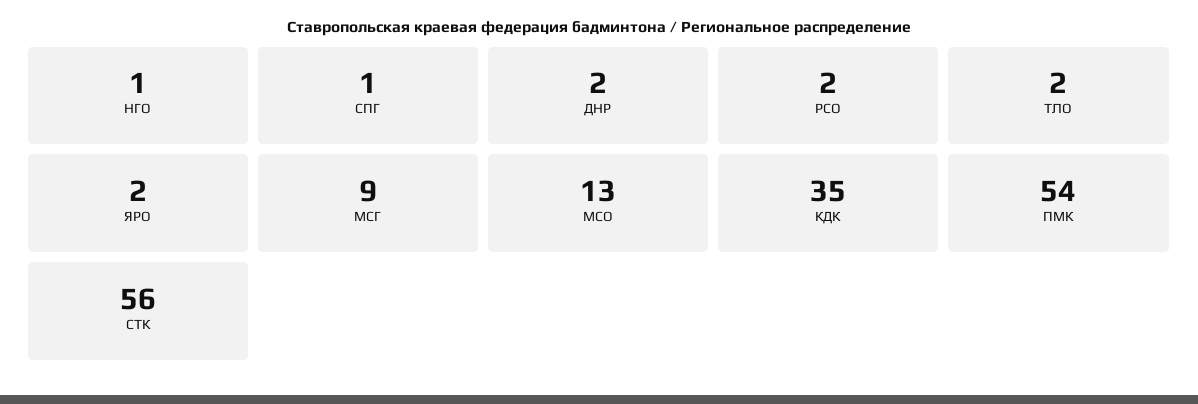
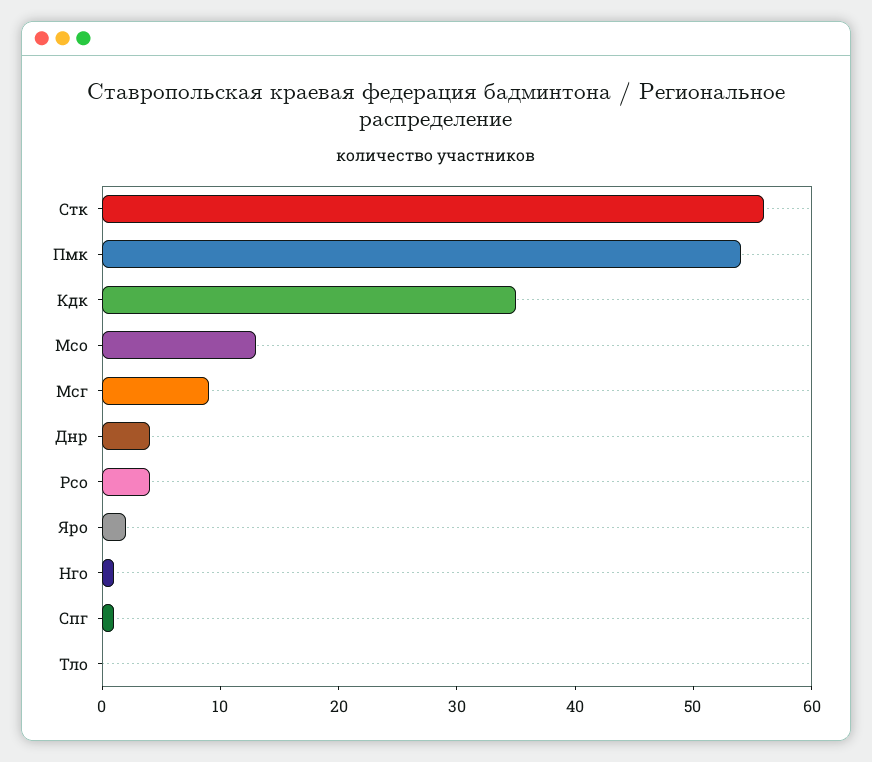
  {
    "НГО": 1,
    "СПГ": 1,
-   "ДНР": 2,
+   "ДНР": 4,
-   "РСО": 2,
+   "РСО": 4,
-   "ТЛО": 2,
+   "ТЛО": 0,
    "ЯРО": 2,
    "МСГ": 9,
    "МСО": 13,
    "КДК": 35,
    "ПМК": 54,
    "СТК": 56
  }

